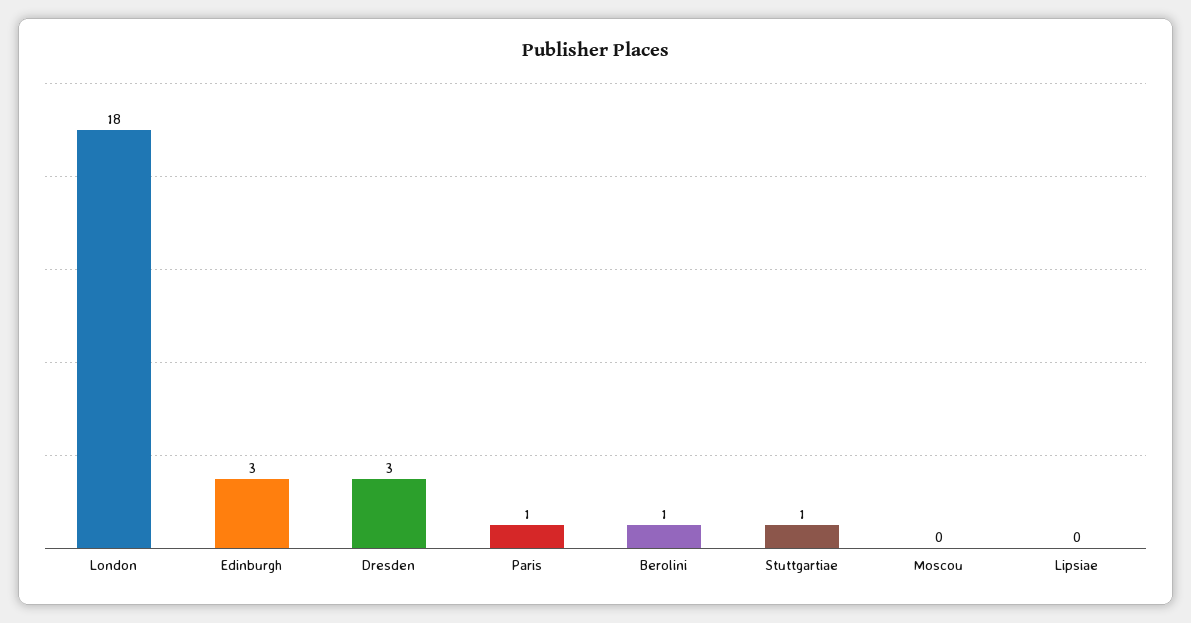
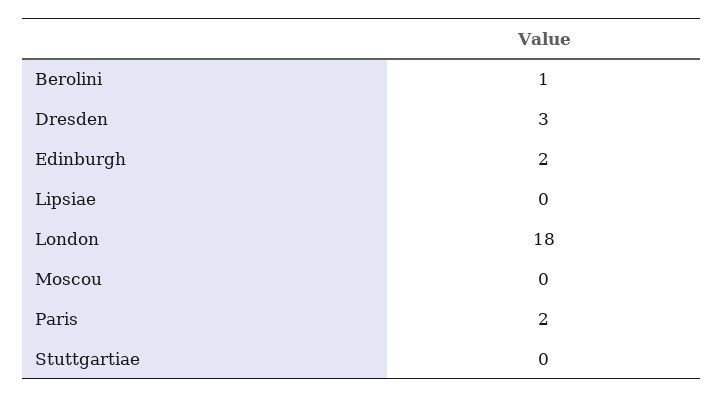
  {
    "London": 18,
-   "Edinburgh": 3,
+   "Edinburgh": 2,
    "Dresden": 3,
-   "Paris": 1,
+   "Paris": 2,
    "Berolini": 1,
-   "Stuttgartiae": 1,
+   "Stuttgartiae": 0,
    "Moscou": 0,
    "Lipsiae": 0
  }

